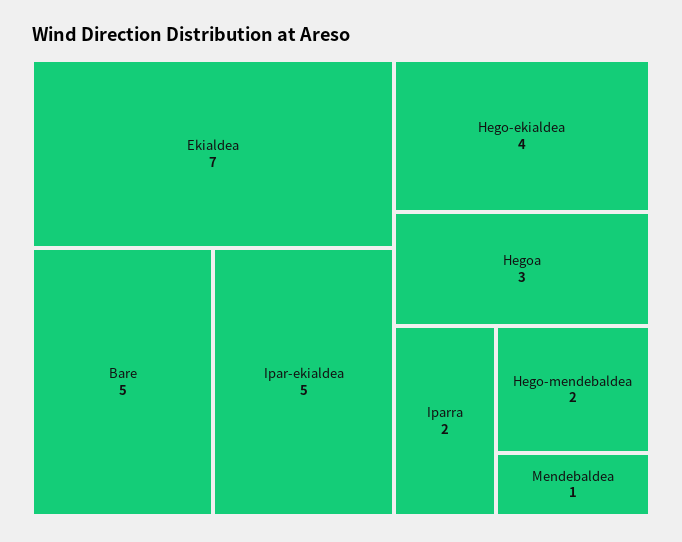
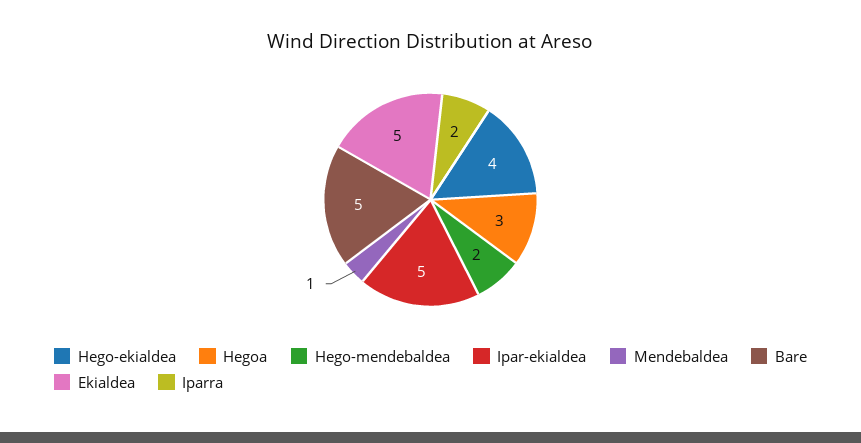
  {
-   "Ekialdea": 7,
+   "Ekialdea": 5,
    "Bare": 5,
    "Ipar-ekialdea": 5,
    "Hego-ekialdea": 4,
    "Hegoa": 3,
    "Iparra": 2,
    "Hego-mendebaldea": 2,
    "Mendebaldea": 1
  }

